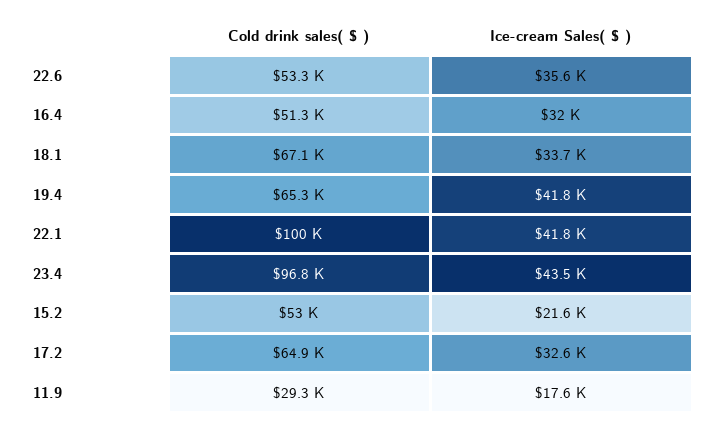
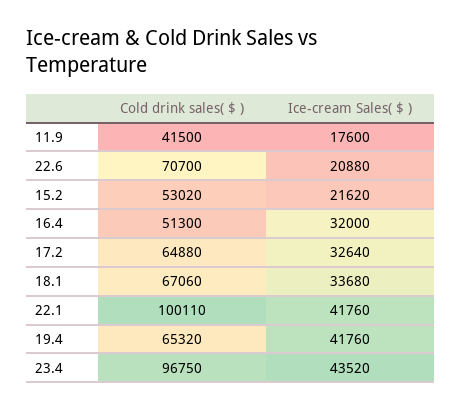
  {
    "Cold drink sales( $ )": {
-     "22.6": 53300,
+     "22.6": 70700,
      "16.4": 51300,
      "18.1": 67060,
      "19.4": 65320,
      "22.1": 100110,
      "23.4": 96750,
      "15.2": 53020,
      "17.2": 64880,
-     "11.9": 29300
+     "11.9": 41500
    },
    "Ice-cream Sales( $ )": {
-     "22.6": 35600,
+     "22.6": 20880,
      "16.4": 32000,
      "18.1": 33680,
      "19.4": 41760,
      "22.1": 41760,
      "23.4": 43520,
      "15.2": 21620,
      "17.2": 32640,
      "11.9": 17600
    }
  }

